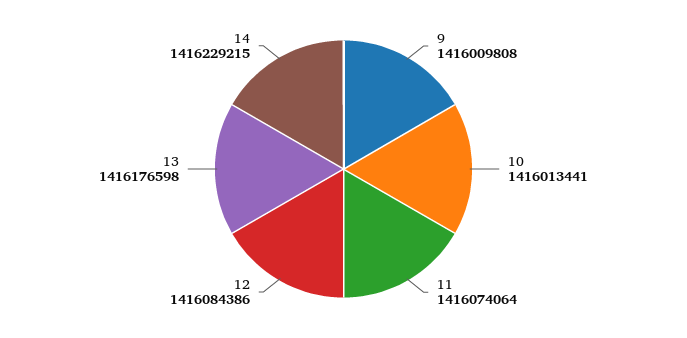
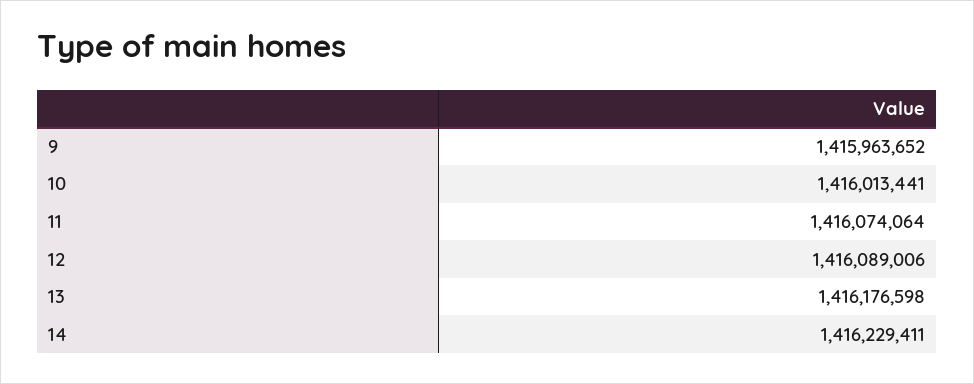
  {
-   "9": 1416009808,
+   "9": 1415963652,
    "10": 1416013441,
    "11": 1416074064,
-   "12": 1416084386,
+   "12": 1416089006,
    "13": 1416176598,
-   "14": 1416229215
+   "14": 1416229411
  }

